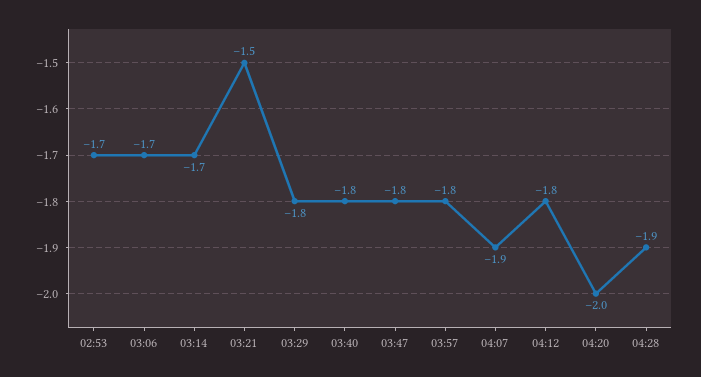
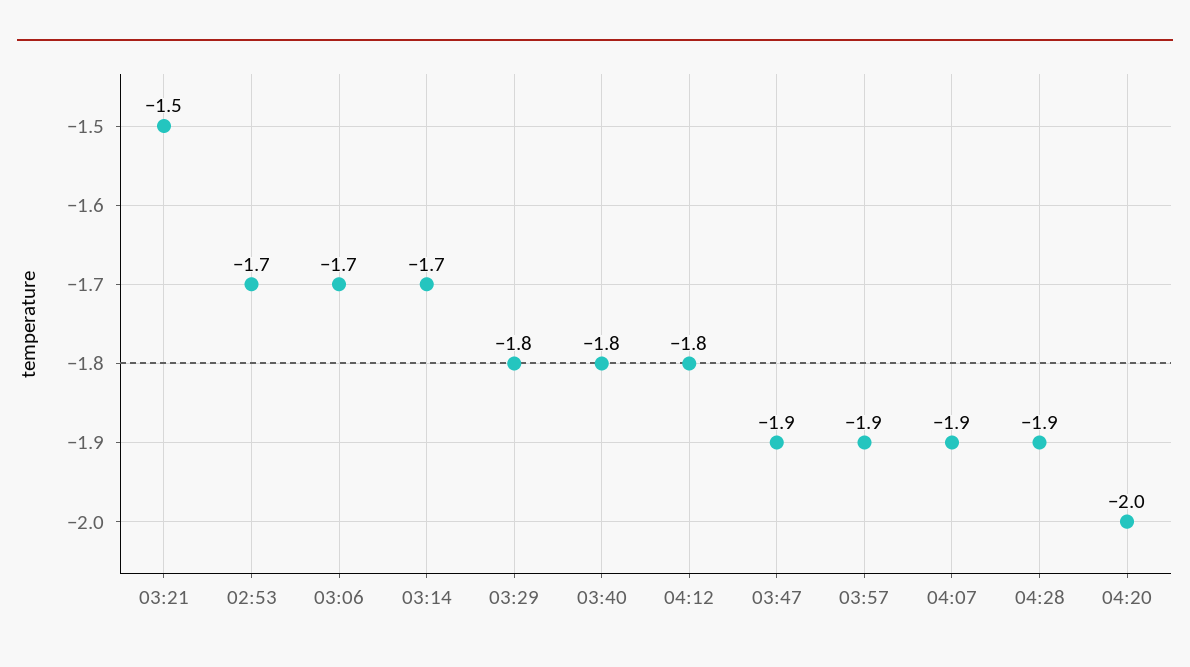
  {
    "02:53": -1.7,
    "03:06": -1.7,
    "03:14": -1.7,
    "03:21": -1.5,
    "03:29": -1.8,
    "03:40": -1.8,
-   "03:47": -1.8,
+   "03:47": -1.9,
-   "03:57": -1.8,
+   "03:57": -1.9,
    "04:07": -1.9,
    "04:12": -1.8,
    "04:20": -2,
    "04:28": -1.9
  }

